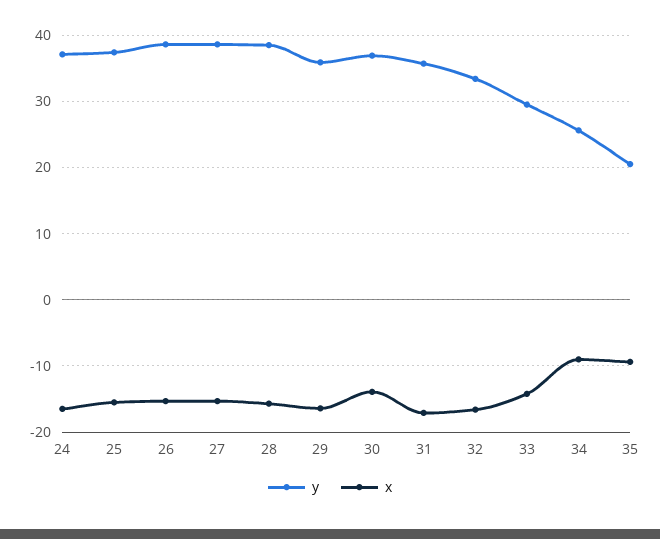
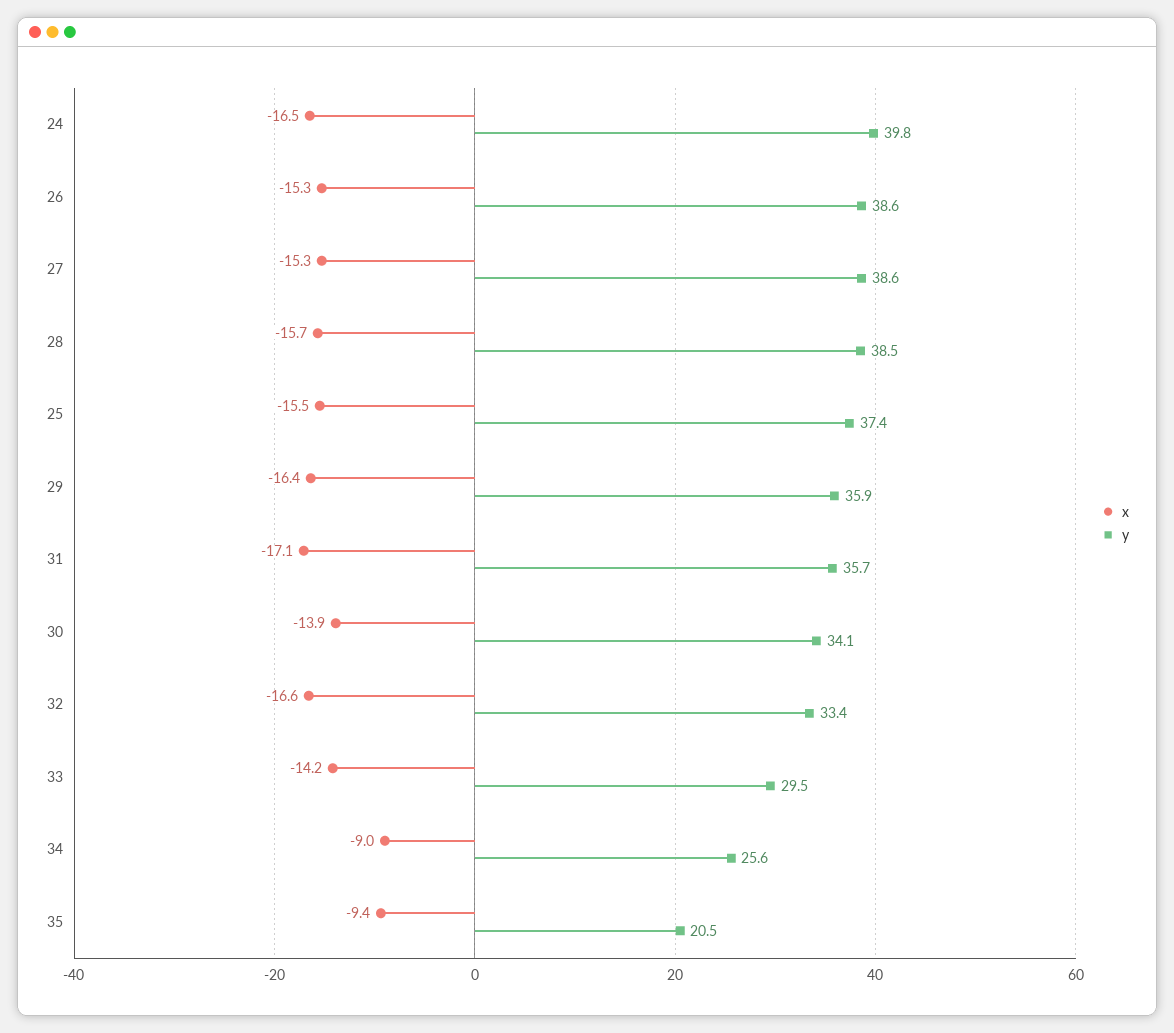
  {
    "y": {
-     "24": 37,
+     "24": 39.8,
      "25": 37.4,
      "26": 38.6,
      "27": 38.6,
      "28": 38.5,
      "29": 35.9,
-     "30": 37,
+     "30": 34.1,
      "31": 35.7,
      "32": 33.4,
      "33": 29.5,
      "34": 25.6,
      "35": 20.5
    },
    "x": {
      "24": -16.5,
      "25": -15.5,
      "26": -15.3,
      "27": -15.3,
      "28": -15.7,
      "29": -16.4,
      "30": -13.9,
      "31": -17.1,
      "32": -16.6,
      "33": -14.2,
      "34": -9,
      "35": -9.4
    }
  }

